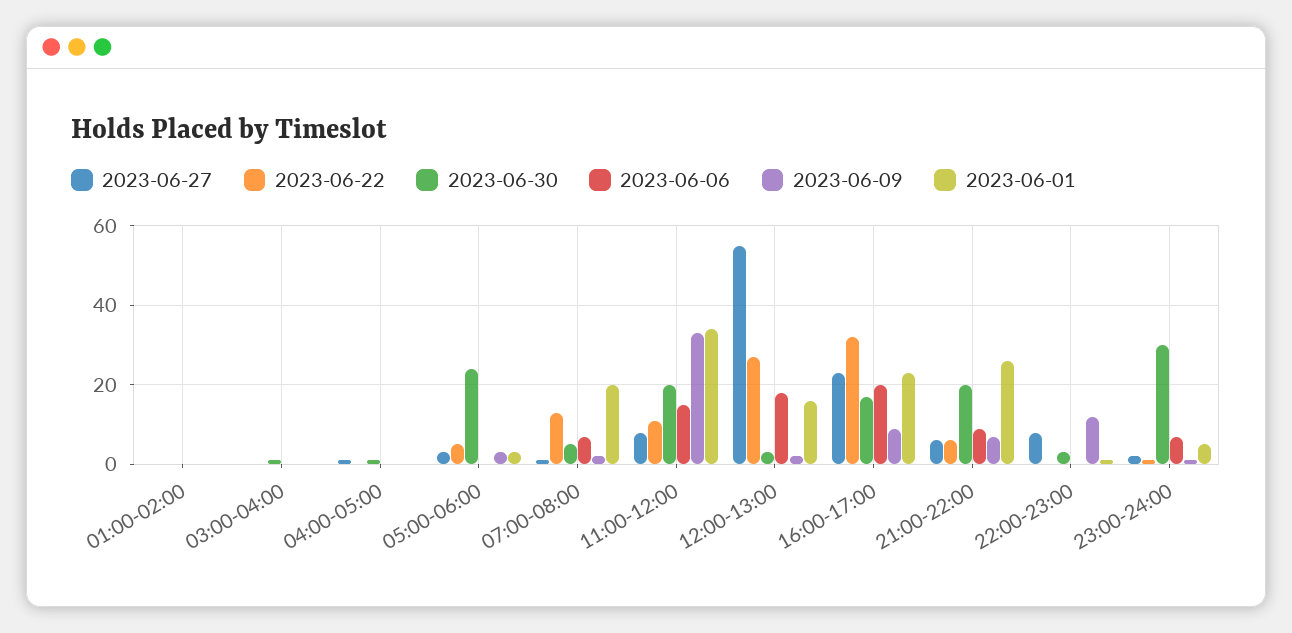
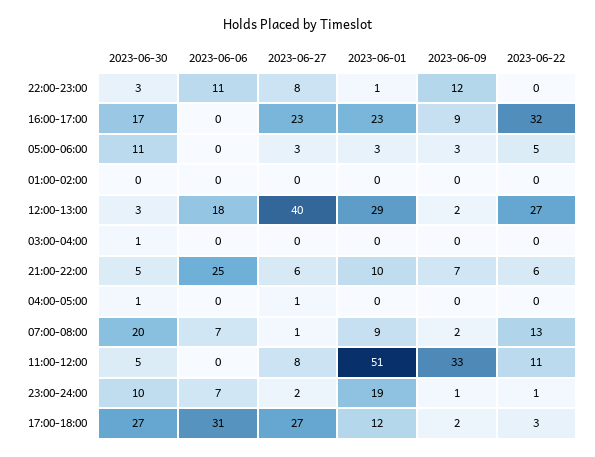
  {
    "2023-06-27": {
      "01:00-02:00": 0,
      "03:00-04:00": 0,
      "04:00-05:00": 1,
      "05:00-06:00": 3,
      "07:00-08:00": 1,
      "11:00-12:00": 8,
-     "12:00-13:00": 55,
+     "12:00-13:00": 40,
      "16:00-17:00": 23,
      "21:00-22:00": 6,
      "22:00-23:00": 8,
-     "23:00-24:00": 2
+     "23:00-24:00": 2,
+     "17:00-18:00": 27
    },
    "2023-06-22": {
      "01:00-02:00": 0,
      "03:00-04:00": 0,
      "04:00-05:00": 0,
      "05:00-06:00": 5,
      "07:00-08:00": 13,
      "11:00-12:00": 11,
      "12:00-13:00": 27,
      "16:00-17:00": 32,
      "21:00-22:00": 6,
      "22:00-23:00": 0,
-     "23:00-24:00": 1
+     "23:00-24:00": 1,
+     "17:00-18:00": 3
    },
    "2023-06-30": {
      "01:00-02:00": 0,
      "03:00-04:00": 1,
      "04:00-05:00": 1,
-     "05:00-06:00": 25,
+     "05:00-06:00": 11,
-     "07:00-08:00": 5,
+     "07:00-08:00": 20,
-     "11:00-12:00": 20,
+     "11:00-12:00": 5,
      "12:00-13:00": 3,
      "16:00-17:00": 17,
-     "21:00-22:00": 20,
+     "21:00-22:00": 5,
      "22:00-23:00": 3,
-     "23:00-24:00": 30
+     "23:00-24:00": 10,
+     "17:00-18:00": 27
    },
    "2023-06-06": {
      "01:00-02:00": 0,
      "03:00-04:00": 0,
      "04:00-05:00": 0,
      "05:00-06:00": 0,
      "07:00-08:00": 7,
-     "11:00-12:00": 15,
+     "11:00-12:00": 0,
      "12:00-13:00": 18,
-     "16:00-17:00": 20,
+     "16:00-17:00": 0,
-     "21:00-22:00": 10,
+     "21:00-22:00": 25,
-     "22:00-23:00": 0,
+     "22:00-23:00": 11,
-     "23:00-24:00": 7
+     "23:00-24:00": 7,
+     "17:00-18:00": 31
    },
    "2023-06-09": {
      "01:00-02:00": 0,
      "03:00-04:00": 0,
      "04:00-05:00": 0,
      "05:00-06:00": 3,
      "07:00-08:00": 2,
      "11:00-12:00": 33,
      "12:00-13:00": 2,
      "16:00-17:00": 9,
      "21:00-22:00": 7,
      "22:00-23:00": 12,
-     "23:00-24:00": 1
+     "23:00-24:00": 1,
+     "17:00-18:00": 2
    },
    "2023-06-01": {
      "01:00-02:00": 0,
      "03:00-04:00": 0,
      "04:00-05:00": 0,
      "05:00-06:00": 3,
-     "07:00-08:00": 20,
+     "07:00-08:00": 9,
-     "11:00-12:00": 35,
+     "11:00-12:00": 51,
-     "12:00-13:00": 15,
+     "12:00-13:00": 29,
      "16:00-17:00": 23,
-     "21:00-22:00": 25,
+     "21:00-22:00": 10,
      "22:00-23:00": 1,
-     "23:00-24:00": 5
+     "23:00-24:00": 19,
+     "17:00-18:00": 12
    }
  }

